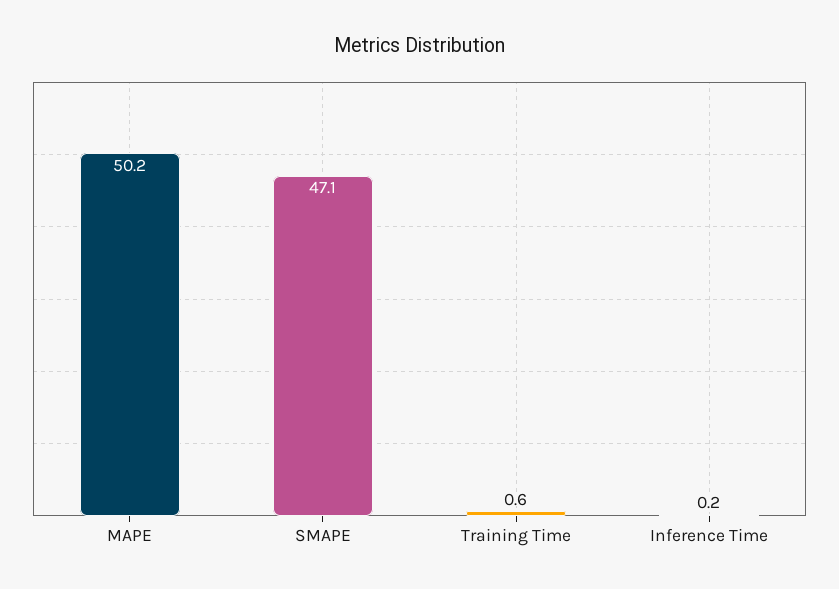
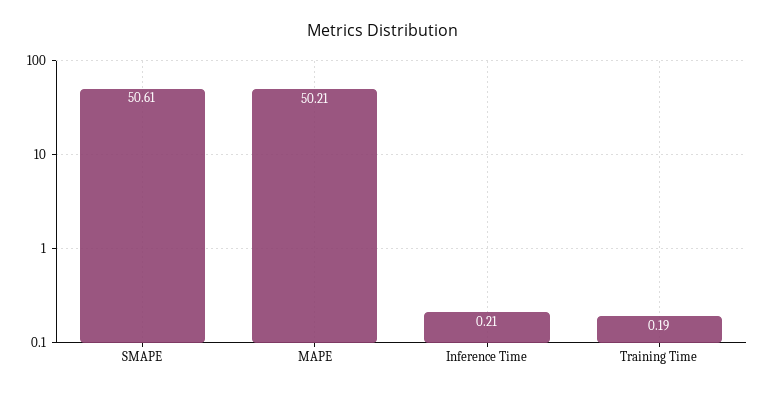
  {
    "MAPE": 50.21,
-   "SMAPE": 47.1,
+   "SMAPE": 50.61,
-   "Training Time": 0.6,
+   "Training Time": 0.19,
    "Inference Time": 0.21
  }

